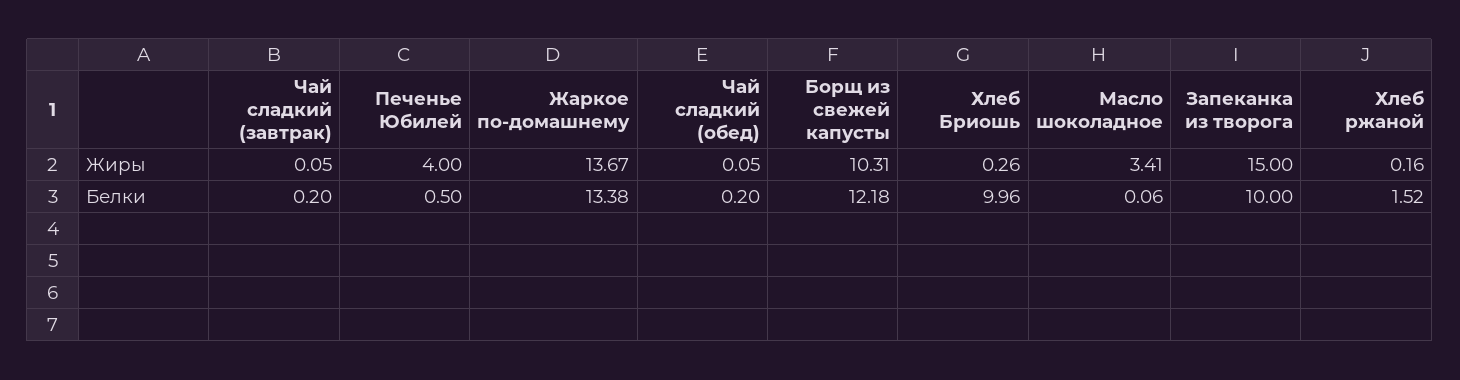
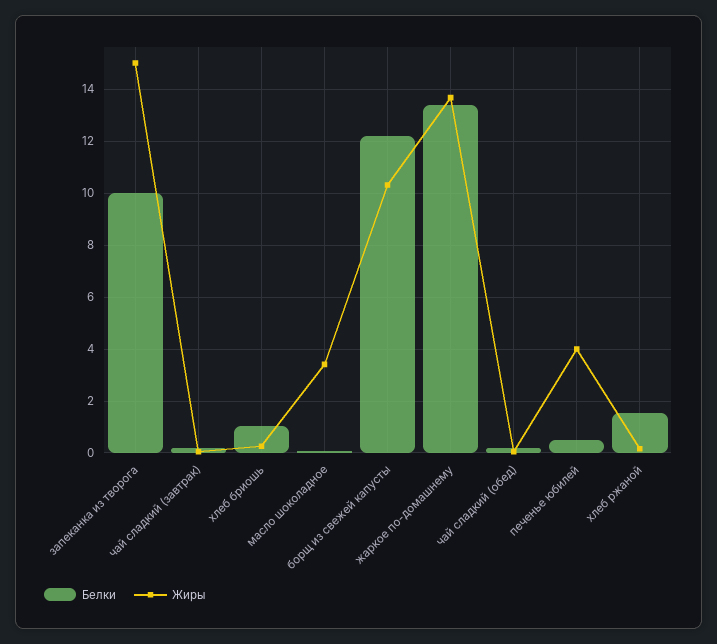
  {
    "Жиры": {
      "Чай сладкий (завтрак)": 0.05,
      "Печенье Юбилей": 4,
      "Жаркое по-домашнему": 13.67,
      "Чай сладкий (обед)": 0.05,
      "Борщ из свежей капусты": 10.31,
      "Хлеб Бриошь": 0.26,
      "Масло шоколадное": 3.41,
      "Запеканка из творога": 15,
      "Хлеб ржаной": 0.16
    },
    "Белки": {
      "Чай сладкий (завтрак)": 0.2,
      "Печенье Юбилей": 0.5,
      "Жаркое по-домашнему": 13.38,
      "Чай сладкий (обед)": 0.2,
      "Борщ из свежей капусты": 12.18,
-     "Хлеб Бриошь": 9.96,
+     "Хлеб Бриошь": 1,
      "Масло шоколадное": 0.06,
      "Запеканка из творога": 10,
      "Хлеб ржаной": 1.52
    }
  }

